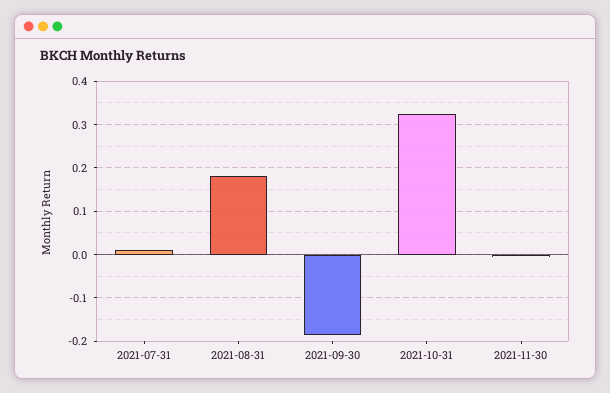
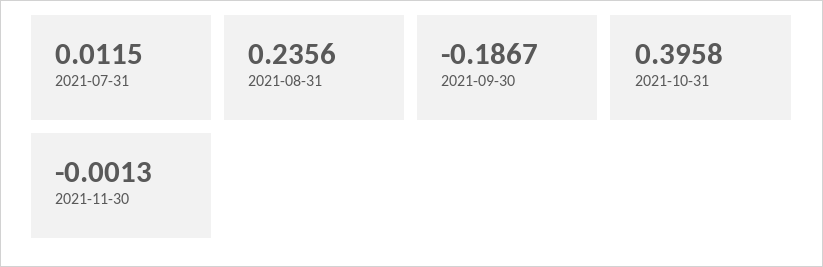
  {
    "2021-07-31": 0.0115,
-   "2021-08-31": 0.18,
+   "2021-08-31": 0.2356,
    "2021-09-30": -0.1867,
-   "2021-10-31": 0.32,
+   "2021-10-31": 0.3958,
    "2021-11-30": -0.0013
  }

